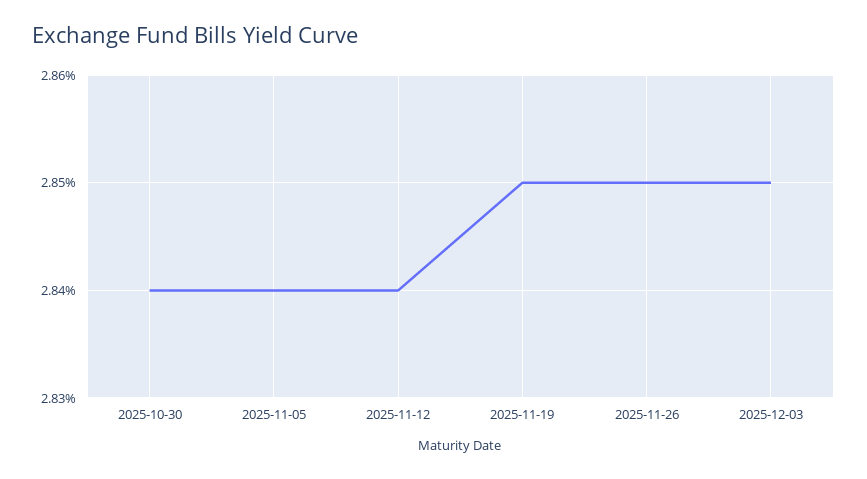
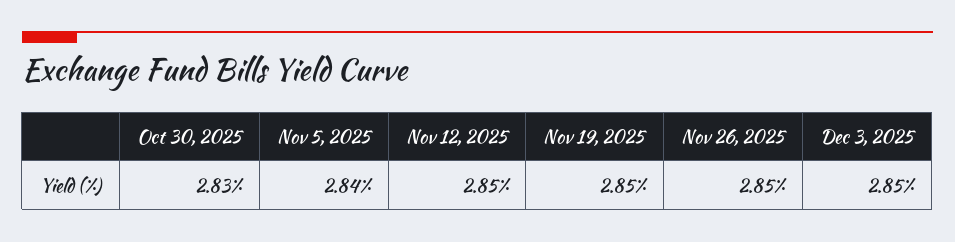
  {
-   "2025-10-30": 2.84,
+   "2025-10-30": 2.83,
    "2025-11-05": 2.84,
-   "2025-11-12": 2.84,
+   "2025-11-12": 2.85,
    "2025-11-19": 2.85,
    "2025-11-26": 2.85,
    "2025-12-03": 2.85
  }

